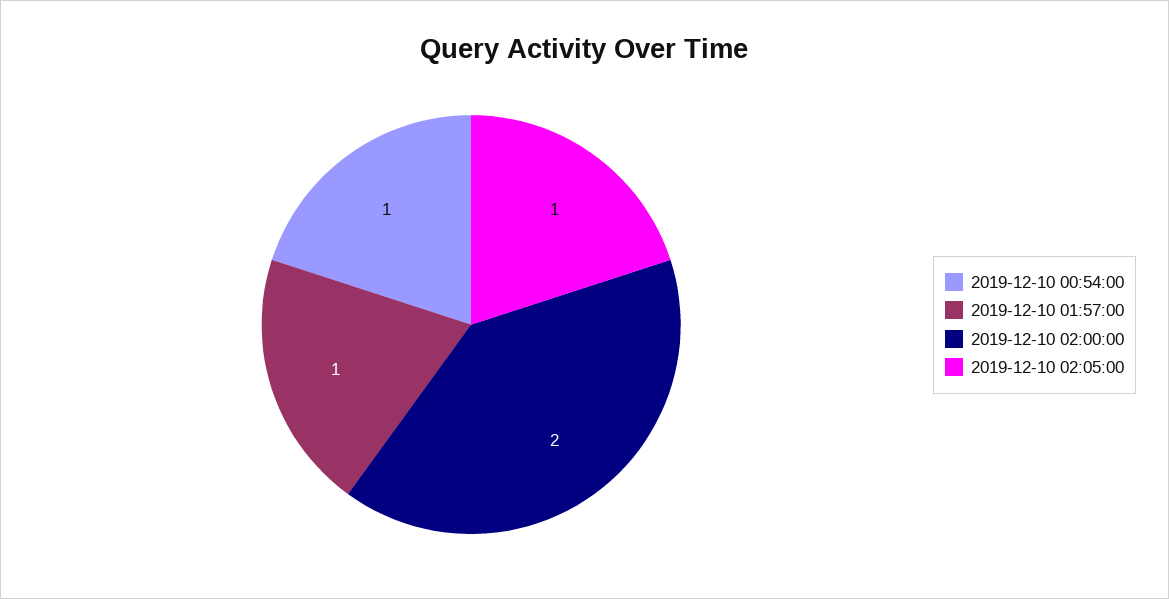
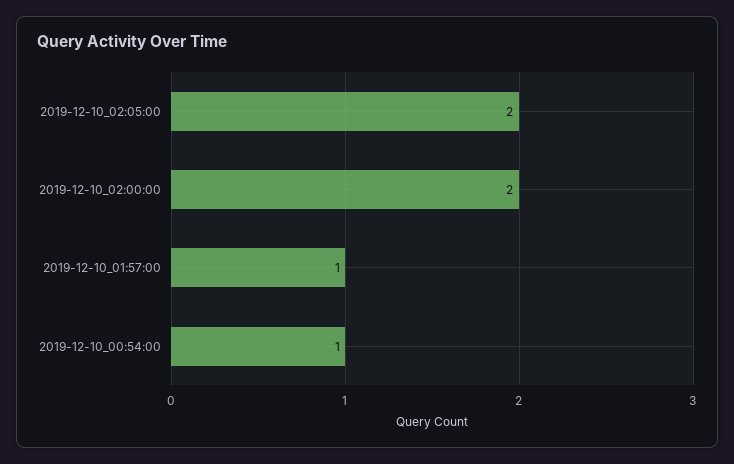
  {
    "2019-12-10 00:54:00": 1,
    "2019-12-10 01:57:00": 1,
    "2019-12-10 02:00:00": 2,
-   "2019-12-10 02:05:00": 1
+   "2019-12-10 02:05:00": 2
  }

